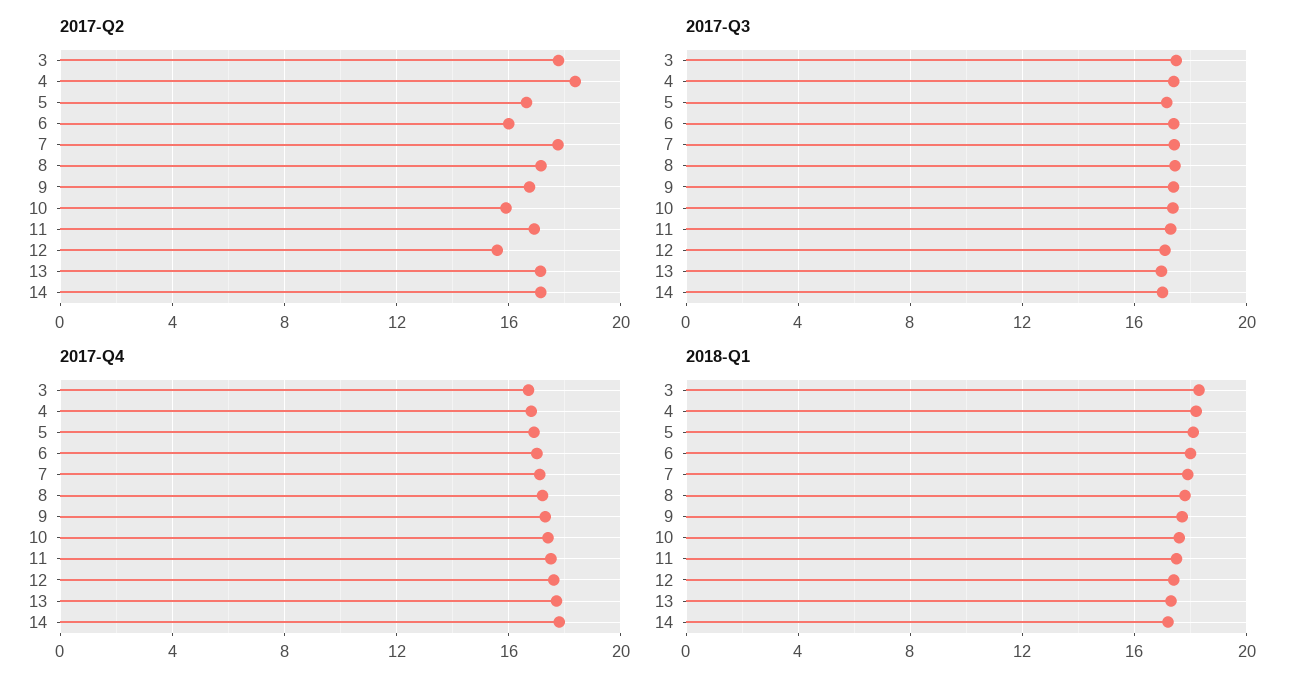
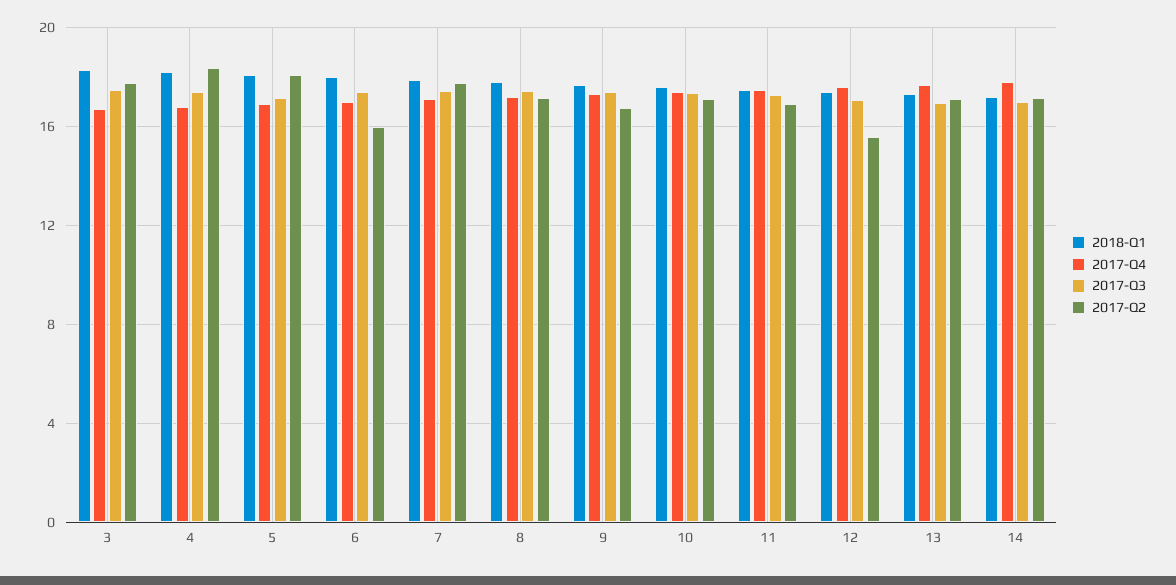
  {
    "2017-Q2": {
      "3": 18,
      "4": 18.5,
-     "5": 16.5,
+     "5": 18,
      "6": 16,
      "7": 18,
      "8": 17,
      "9": 16.5,
-     "10": 16,
+     "10": 17,
      "11": 17,
      "12": 15.5,
      "13": 17,
      "14": 17
    },
    "2017-Q3": {
      "3": 17.5,
      "4": 17.5,
      "5": 17,
      "6": 17.5,
      "7": 17.5,
      "8": 17.5,
      "9": 17.5,
      "10": 17.5,
      "11": 17.5,
      "12": 17,
      "13": 17,
      "14": 17
    },
    "2017-Q4": {
      "3": 16.5,
      "4": 17,
      "5": 17,
      "6": 17,
      "7": 17,
      "8": 17,
      "9": 17.5,
      "10": 17.5,
      "11": 17.5,
      "12": 17.5,
      "13": 17.5,
      "14": 18
    },
    "2018-Q1": {
      "3": 18.5,
      "4": 18,
      "5": 18,
      "6": 18,
      "7": 18,
      "8": 18,
      "9": 17.5,
      "10": 17.5,
      "11": 17.5,
      "12": 17.5,
      "13": 17.5,
      "14": 17
    }
  }

